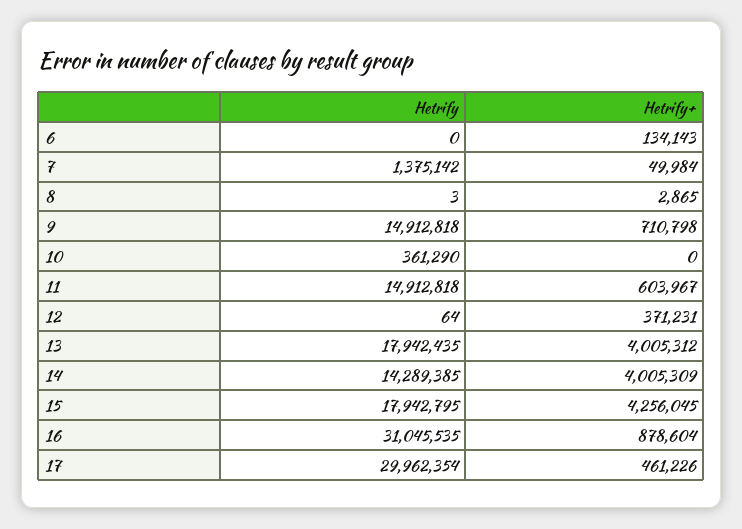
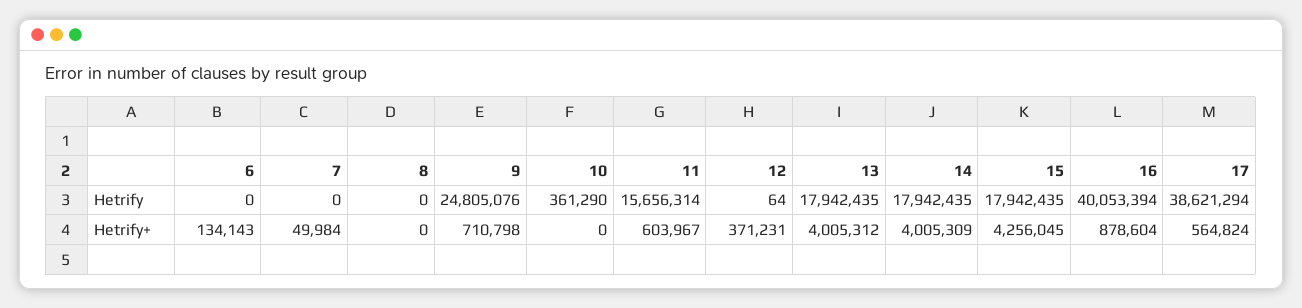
  {
    "Hetrify": {
      "6": 0,
-     "7": 1375142,
+     "7": 0,
-     "8": 3,
+     "8": 0,
-     "9": 14912818,
+     "9": 24805076,
      "10": 361290,
-     "11": 14912818,
+     "11": 15656314,
      "12": 64,
      "13": 17942435,
-     "14": 14289385,
+     "14": 17942435,
-     "15": 17942795,
+     "15": 17942435,
-     "16": 31045535,
+     "16": 40053394,
-     "17": 29962354
+     "17": 38621294
    },
    "Hetrify+": {
      "6": 134143,
      "7": 49984,
-     "8": 2865,
+     "8": 0,
      "9": 710798,
      "10": 0,
      "11": 603967,
      "12": 371231,
      "13": 4005312,
      "14": 4005309,
      "15": 4256045,
      "16": 878604,
-     "17": 461226
+     "17": 564824
    }
  }

